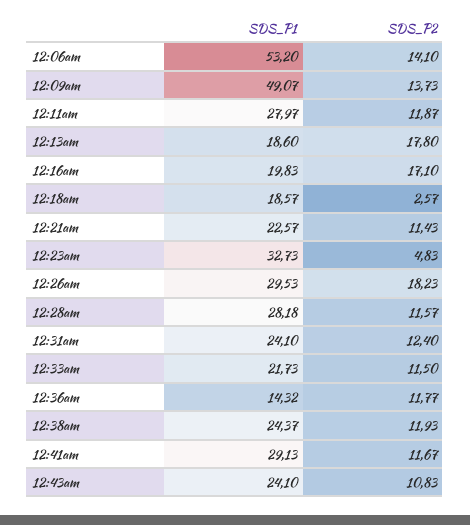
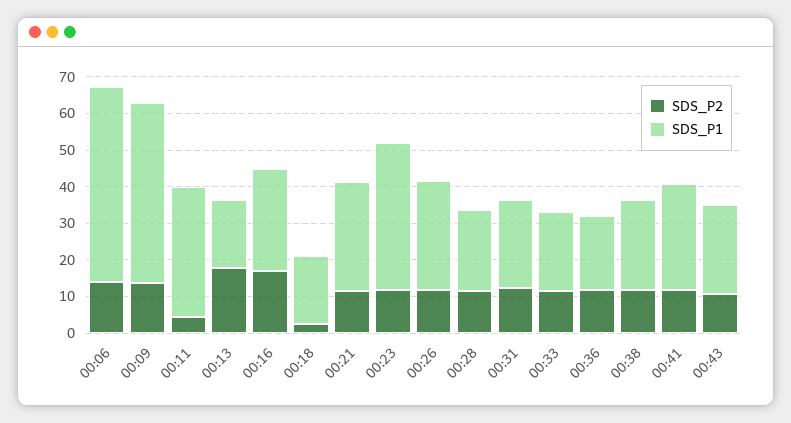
  {
    "SDS_P1": {
      "12:06am": 53.2,
      "12:09am": 49.07,
-     "12:11am": 27.97,
+     "12:11am": 35,
      "12:13am": 18.6,
-     "12:16am": 19.83,
+     "12:16am": 27.5,
      "12:18am": 18.57,
-     "12:21am": 22.57,
+     "12:21am": 30,
-     "12:23am": 32.73,
+     "12:23am": 40,
      "12:26am": 29.53,
-     "12:28am": 28.18,
+     "12:28am": 22.5,
      "12:31am": 24.1,
      "12:33am": 21.73,
-     "12:36am": 14.32,
+     "12:36am": 20,
      "12:38am": 24.37,
      "12:41am": 29.13,
      "12:43am": 24.1
    },
    "SDS_P2": {
      "12:06am": 14.1,
      "12:09am": 13.73,
-     "12:11am": 11.87,
+     "12:11am": 5,
      "12:13am": 17.8,
      "12:16am": 17.1,
      "12:18am": 2.57,
      "12:21am": 11.43,
-     "12:23am": 4.83,
+     "12:23am": 12.5,
-     "12:26am": 18.23,
+     "12:26am": 12.5,
      "12:28am": 11.57,
      "12:31am": 12.4,
      "12:33am": 11.5,
      "12:36am": 11.77,
      "12:38am": 11.93,
      "12:41am": 11.67,
      "12:43am": 10.83
    }
  }

